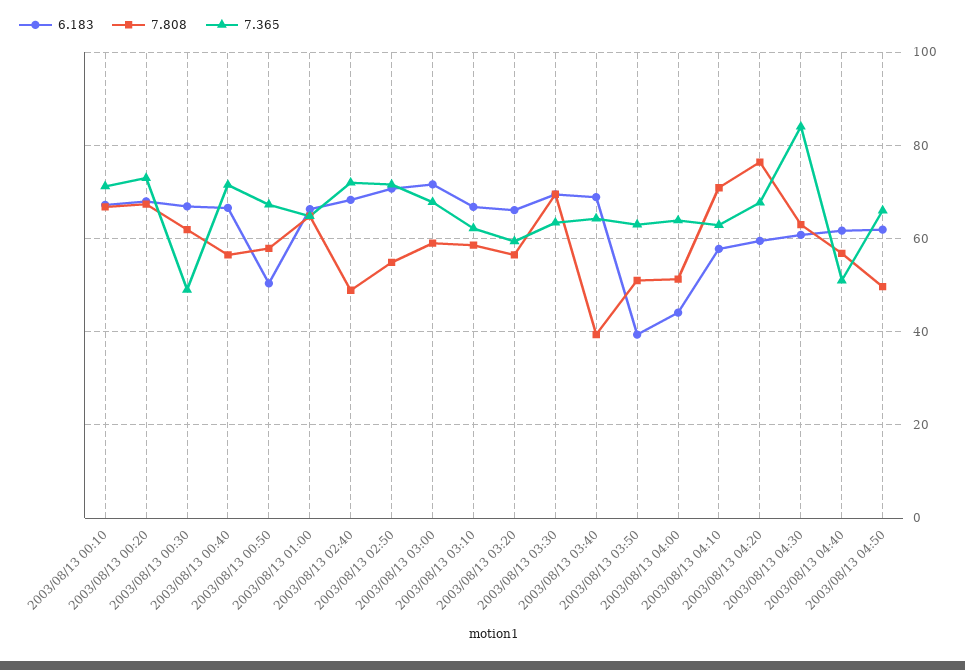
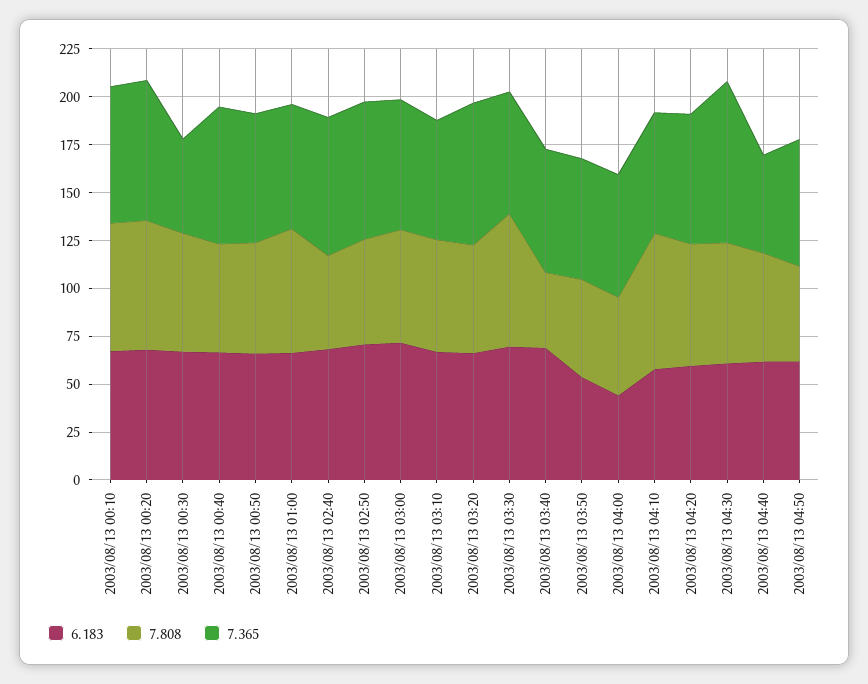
  {
    "6.183": {
      "2003/08/13 00:10": 68,
      "2003/08/13 00:20": 68,
      "2003/08/13 00:30": 66,
      "2003/08/13 00:40": 66,
-     "2003/08/13 00:50": 50,
+     "2003/08/13 00:50": 65,
      "2003/08/13 01:00": 66,
      "2003/08/13 02:40": 68,
      "2003/08/13 02:50": 70,
      "2003/08/13 03:00": 72,
      "2003/08/13 03:10": 66,
      "2003/08/13 03:20": 66,
      "2003/08/13 03:30": 70,
      "2003/08/13 03:40": 68,
-     "2003/08/13 03:50": 40,
+     "2003/08/13 03:50": 55,
      "2003/08/13 04:00": 44,
      "2003/08/13 04:10": 58,
      "2003/08/13 04:20": 60,
      "2003/08/13 04:30": 60,
      "2003/08/13 04:40": 62,
      "2003/08/13 04:50": 62
    },
    "7.808": {
      "2003/08/13 00:10": 66,
      "2003/08/13 00:20": 68,
      "2003/08/13 00:30": 62,
      "2003/08/13 00:40": 56,
      "2003/08/13 00:50": 58,
      "2003/08/13 01:00": 64,
      "2003/08/13 02:40": 48,
      "2003/08/13 02:50": 54,
      "2003/08/13 03:00": 60,
      "2003/08/13 03:10": 58,
      "2003/08/13 03:20": 56,
      "2003/08/13 03:30": 70,
      "2003/08/13 03:40": 40,
      "2003/08/13 03:50": 52,
      "2003/08/13 04:00": 52,
      "2003/08/13 04:10": 70,
-     "2003/08/13 04:20": 76,
+     "2003/08/13 04:20": 65,
      "2003/08/13 04:30": 64,
      "2003/08/13 04:40": 56,
      "2003/08/13 04:50": 50
    },
    "7.365": {
      "2003/08/13 00:10": 72,
      "2003/08/13 00:20": 74,
      "2003/08/13 00:30": 50,
      "2003/08/13 00:40": 72,
      "2003/08/13 00:50": 68,
      "2003/08/13 01:00": 64,
      "2003/08/13 02:40": 72,
      "2003/08/13 02:50": 72,
      "2003/08/13 03:00": 68,
      "2003/08/13 03:10": 62,
-     "2003/08/13 03:20": 60,
+     "2003/08/13 03:20": 75,
      "2003/08/13 03:30": 64,
      "2003/08/13 03:40": 64,
      "2003/08/13 03:50": 64,
      "2003/08/13 04:00": 64,
      "2003/08/13 04:10": 62,
      "2003/08/13 04:20": 68,
      "2003/08/13 04:30": 84,
      "2003/08/13 04:40": 52,
      "2003/08/13 04:50": 66
    }
  }

